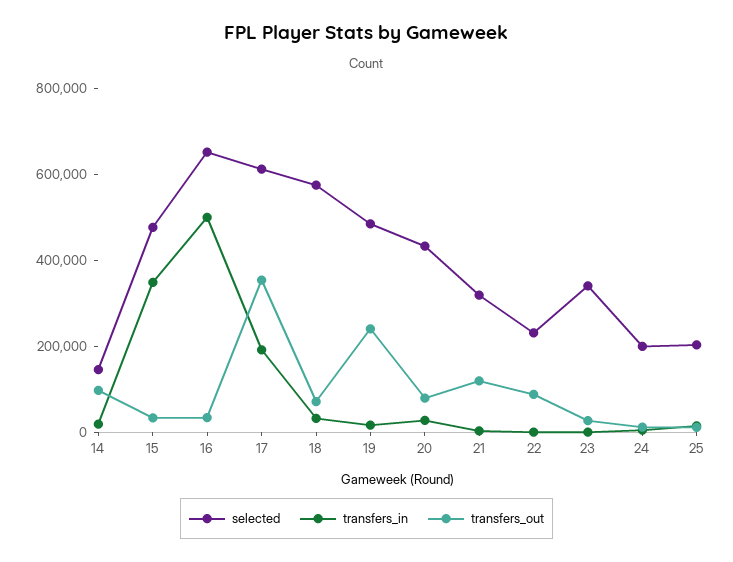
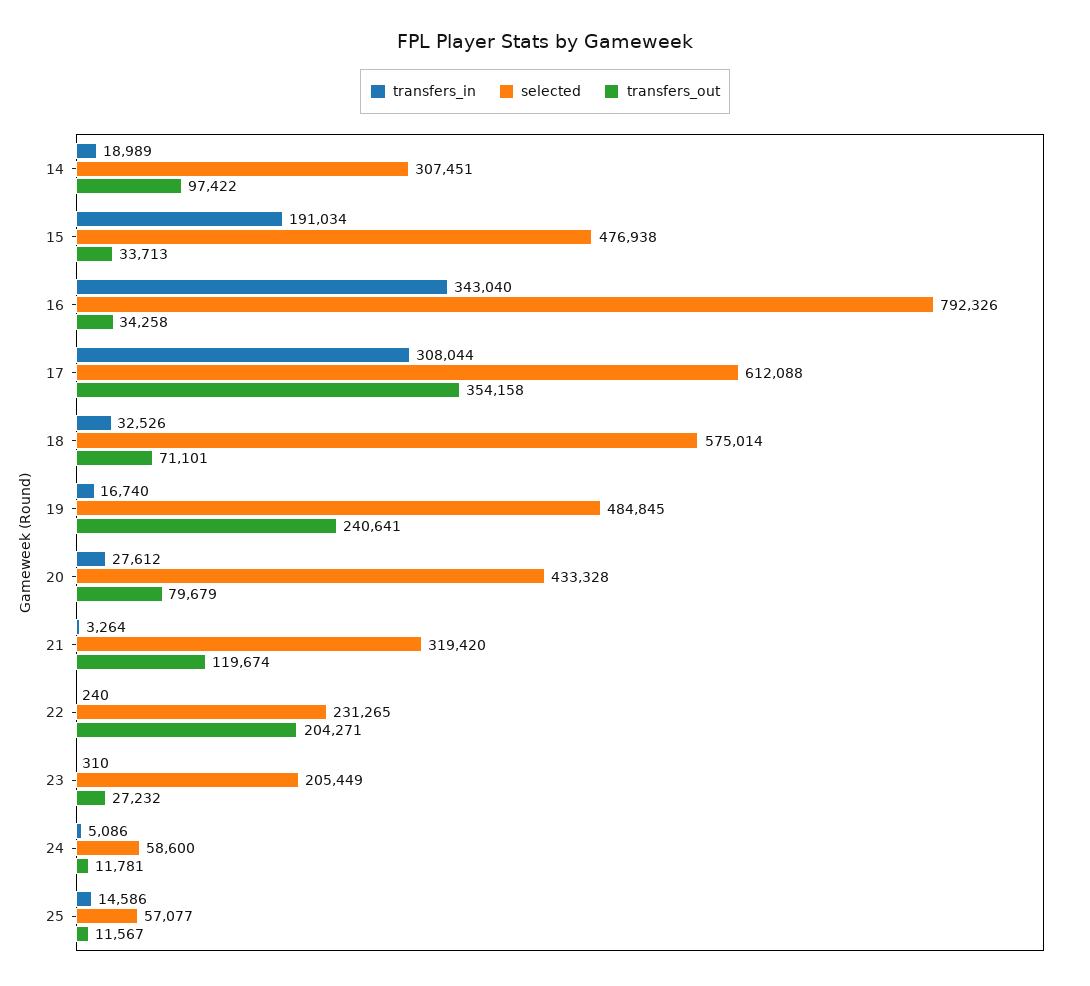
  {
    "selected": {
-     "14": 150000,
+     "14": 307451,
      "15": 476938,
-     "16": 650000,
+     "16": 792326,
      "17": 612088,
      "18": 575014,
      "19": 484845,
      "20": 433328,
      "21": 319420,
      "22": 231265,
-     "23": 350000,
+     "23": 205449,
-     "24": 200000,
+     "24": 58600,
-     "25": 200000
+     "25": 57077
    },
    "transfers_in": {
      "14": 18989,
-     "15": 350000,
+     "15": 191034,
-     "16": 500000,
+     "16": 343040,
-     "17": 200000,
+     "17": 308044,
      "18": 32526,
      "19": 16740,
      "20": 27612,
      "21": 3264,
      "22": 240,
      "23": 310,
      "24": 5086,
      "25": 14586
    },
    "transfers_out": {
      "14": 97422,
      "15": 33713,
      "16": 34258,
      "17": 354158,
      "18": 71101,
      "19": 240641,
      "20": 79679,
      "21": 119674,
-     "22": 100000,
+     "22": 204271,
      "23": 27232,
      "24": 11781,
      "25": 11567
    }
  }

